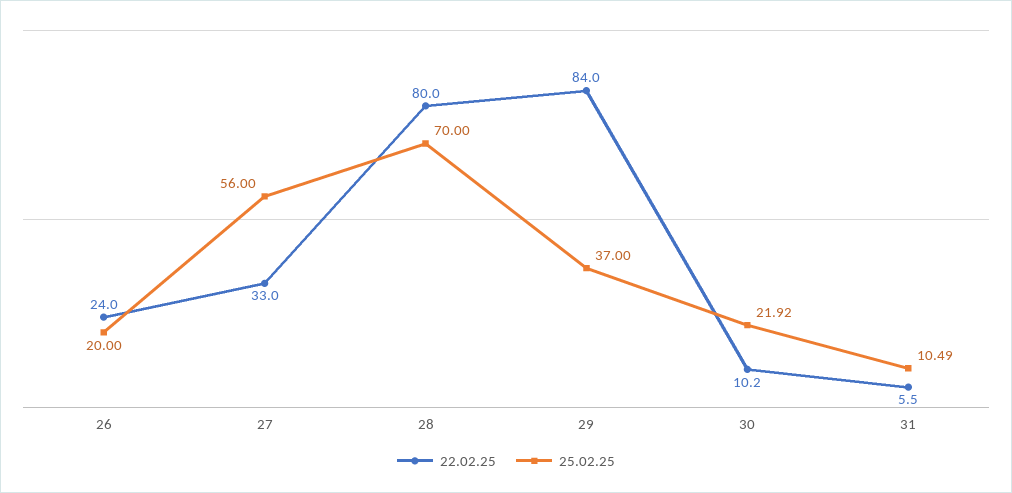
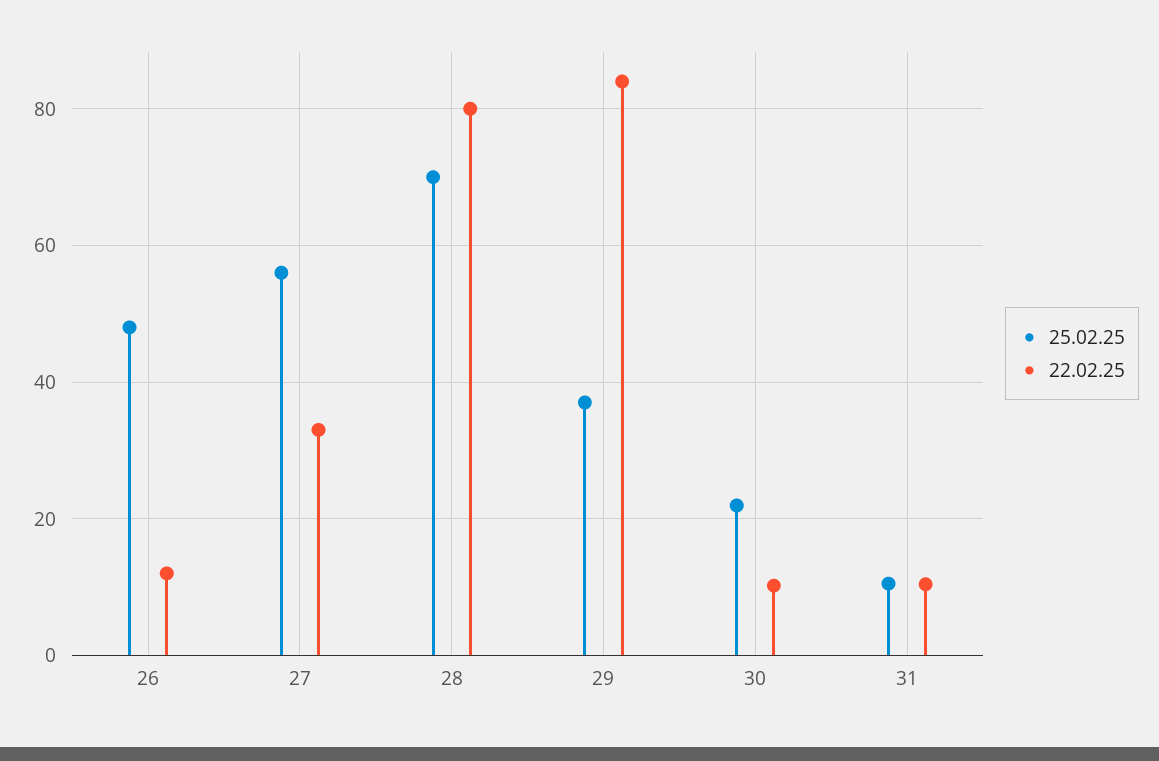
  {
    "22.02.25": {
-     "26": 24,
+     "26": 12,
      "27": 33,
      "28": 80,
      "29": 84,
      "30": 10.2,
-     "31": 5.5
+     "31": 10
    },
    "25.02.25": {
-     "26": 20,
+     "26": 48,
      "27": 56,
      "28": 70,
      "29": 37,
      "30": 21.92,
      "31": 10.49
    }
  }

